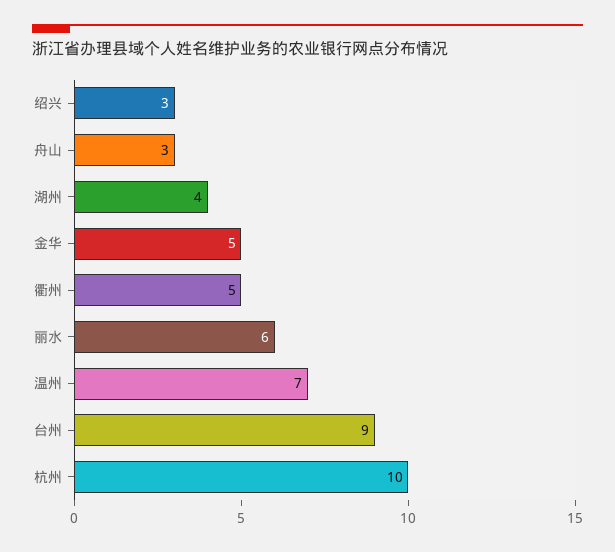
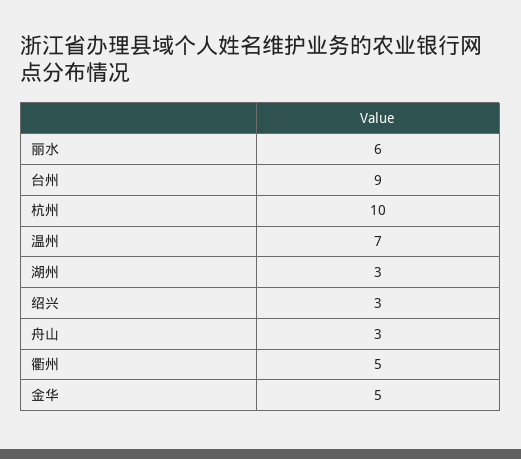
  {
    "绍兴": 3,
    "舟山": 3,
-   "湖州": 4,
+   "湖州": 3,
    "金华": 5,
    "衢州": 5,
    "丽水": 6,
    "温州": 7,
    "台州": 9,
    "杭州": 10
  }

